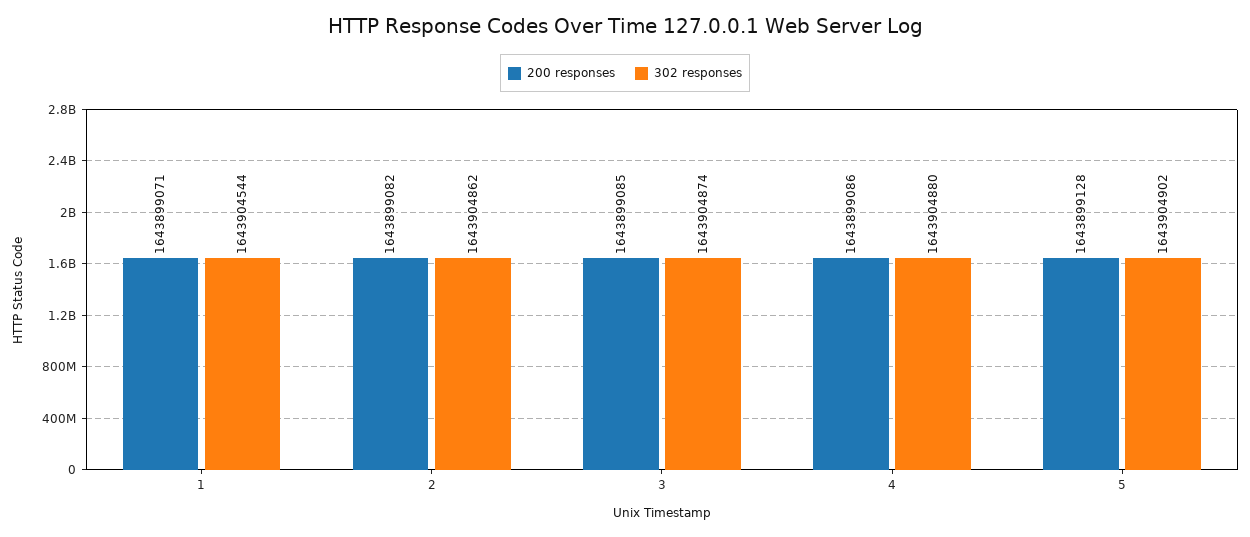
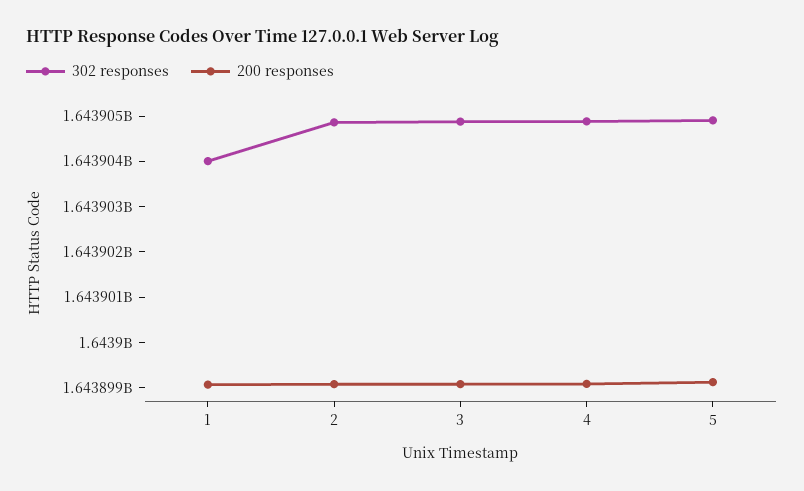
  {
    "200 responses": {
      "1": 1643899071,
      "2": 1643899082,
      "3": 1643899085,
      "4": 1643899086,
      "5": 1643899128
    },
    "302 responses": {
-     "1": 1643904544,
+     "1": 1643904000,
      "2": 1643904862,
      "3": 1643904874,
      "4": 1643904880,
      "5": 1643904902
    }
  }

